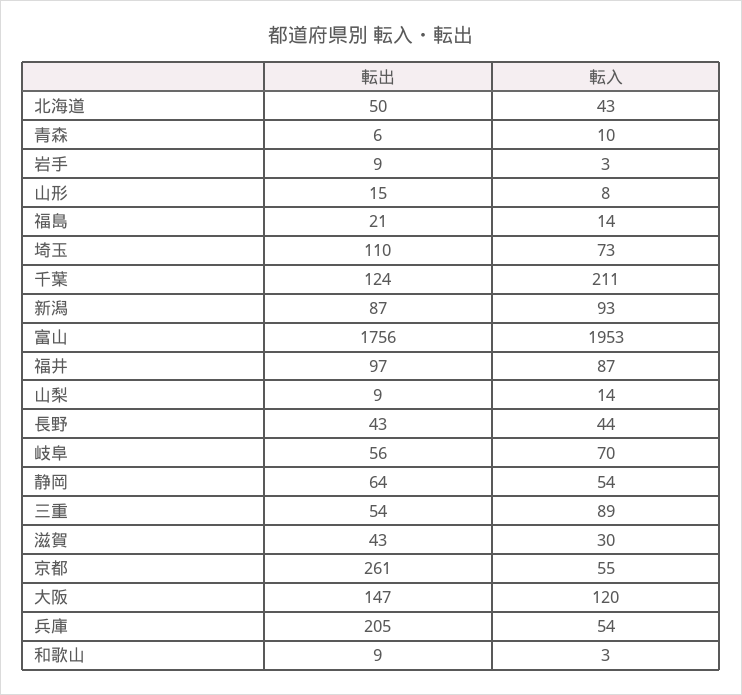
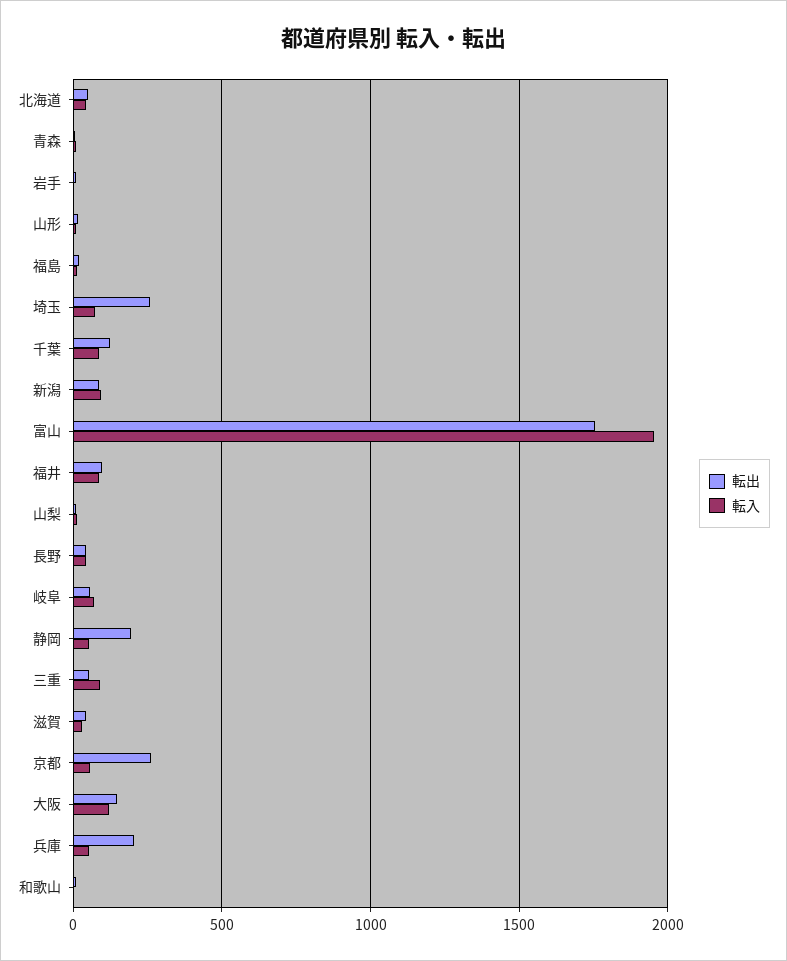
  {
    "転出": {
      "北海道": 50,
      "青森": 6,
      "岩手": 9,
      "山形": 15,
      "福島": 21,
-     "埼玉": 110,
+     "埼玉": 250,
      "千葉": 124,
      "新潟": 87,
      "富山": 1756,
      "福井": 97,
      "山梨": 9,
      "長野": 43,
      "岐阜": 56,
-     "静岡": 64,
+     "静岡": 200,
      "三重": 54,
      "滋賀": 43,
      "京都": 261,
      "大阪": 147,
      "兵庫": 205,
      "和歌山": 9
    },
    "転入": {
      "北海道": 43,
      "青森": 10,
      "岩手": 3,
      "山形": 8,
      "福島": 14,
      "埼玉": 73,
-     "千葉": 211,
+     "千葉": 100,
      "新潟": 93,
      "富山": 1953,
      "福井": 87,
      "山梨": 14,
      "長野": 44,
      "岐阜": 70,
      "静岡": 54,
      "三重": 89,
      "滋賀": 30,
      "京都": 55,
      "大阪": 120,
      "兵庫": 54,
      "和歌山": 3
    }
  }

